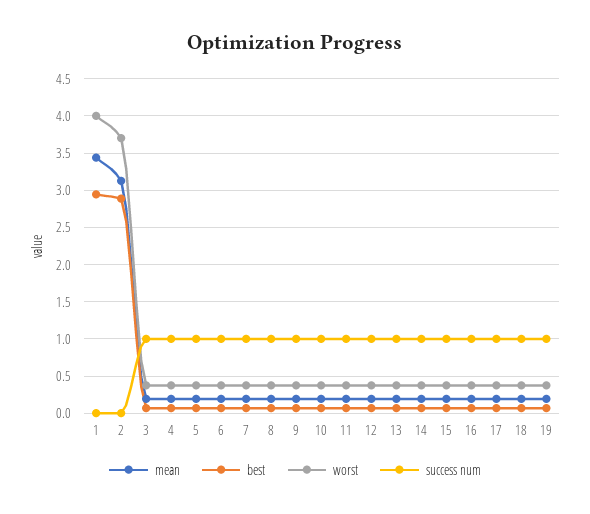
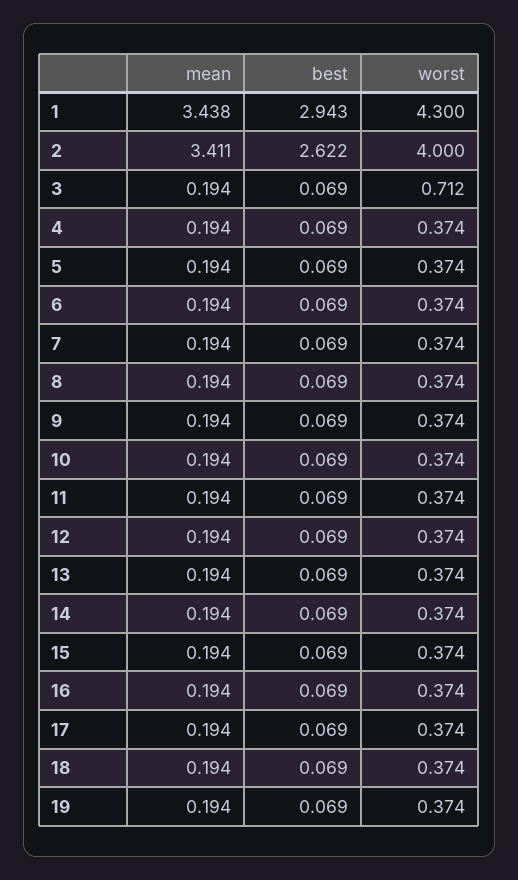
  {
    "mean": {
      "1": 3.438,
-     "2": 3.1,
+     "2": 3.411,
      "3": 0.194,
      "4": 0.194,
      "5": 0.194,
      "6": 0.194,
      "7": 0.194,
      "8": 0.194,
      "9": 0.194,
      "10": 0.194,
      "11": 0.194,
      "12": 0.194,
      "13": 0.194,
      "14": 0.194,
      "15": 0.194,
      "16": 0.194,
      "17": 0.194,
      "18": 0.194,
      "19": 0.194
    },
    "best": {
      "1": 2.943,
-     "2": 2.9,
+     "2": 2.622,
      "3": 0.069,
      "4": 0.069,
      "5": 0.069,
      "6": 0.069,
      "7": 0.069,
      "8": 0.069,
      "9": 0.069,
      "10": 0.069,
      "11": 0.069,
      "12": 0.069,
      "13": 0.069,
      "14": 0.069,
      "15": 0.069,
      "16": 0.069,
      "17": 0.069,
      "18": 0.069,
      "19": 0.069
    },
    "worst": {
-     "1": 4,
+     "1": 4.3,
-     "2": 3.7,
+     "2": 4,
-     "3": 0.4,
+     "3": 0.712,
      "4": 0.374,
      "5": 0.374,
      "6": 0.374,
      "7": 0.374,
      "8": 0.374,
      "9": 0.374,
      "10": 0.374,
      "11": 0.374,
      "12": 0.374,
      "13": 0.374,
      "14": 0.374,
      "15": 0.374,
      "16": 0.374,
      "17": 0.374,
      "18": 0.374,
      "19": 0.374
-   },
+   }
-   "success num": {
-     "1": 0,
-     "2": 0,
-     "3": 1,
-     "4": 1,
-     "5": 1,
-     "6": 1,
-     "7": 1,
-     "8": 1,
-     "9": 1,
-     "10": 1,
-     "11": 1,
-     "12": 1,
-     "13": 1,
-     "14": 1,
-     "15": 1,
-     "16": 1,
-     "17": 1,
-     "18": 1,
-     "19": 1
-   }
  }

